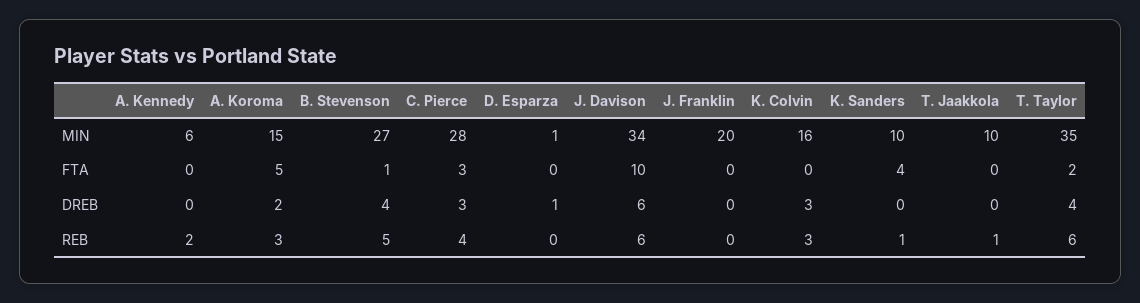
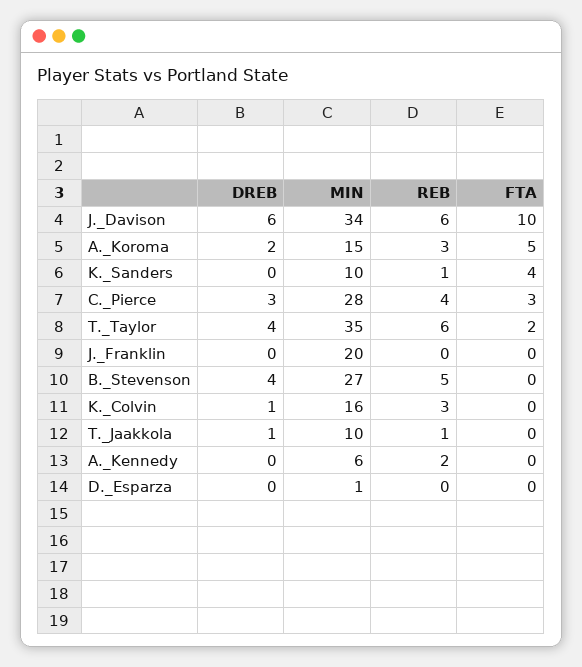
  {
    "A. Kennedy": {
      "MIN": 6,
      "FTA": 0,
      "DREB": 0,
      "REB": 2
    },
    "A. Koroma": {
      "MIN": 15,
      "FTA": 5,
      "DREB": 2,
      "REB": 3
    },
    "B. Stevenson": {
      "MIN": 27,
-     "FTA": 1,
+     "FTA": 0,
      "DREB": 4,
      "REB": 5
    },
    "C. Pierce": {
      "MIN": 28,
      "FTA": 3,
      "DREB": 3,
      "REB": 4
    },
    "D. Esparza": {
      "MIN": 1,
      "FTA": 0,
-     "DREB": 1,
+     "DREB": 0,
      "REB": 0
    },
    "J. Davison": {
      "MIN": 34,
      "FTA": 10,
      "DREB": 6,
      "REB": 6
    },
    "J. Franklin": {
      "MIN": 20,
      "FTA": 0,
      "DREB": 0,
      "REB": 0
    },
    "K. Colvin": {
      "MIN": 16,
      "FTA": 0,
-     "DREB": 3,
+     "DREB": 1,
      "REB": 3
    },
    "K. Sanders": {
      "MIN": 10,
      "FTA": 4,
      "DREB": 0,
      "REB": 1
    },
    "T. Jaakkola": {
      "MIN": 10,
      "FTA": 0,
-     "DREB": 0,
+     "DREB": 1,
      "REB": 1
    },
    "T. Taylor": {
      "MIN": 35,
      "FTA": 2,
      "DREB": 4,
      "REB": 6
    }
  }

